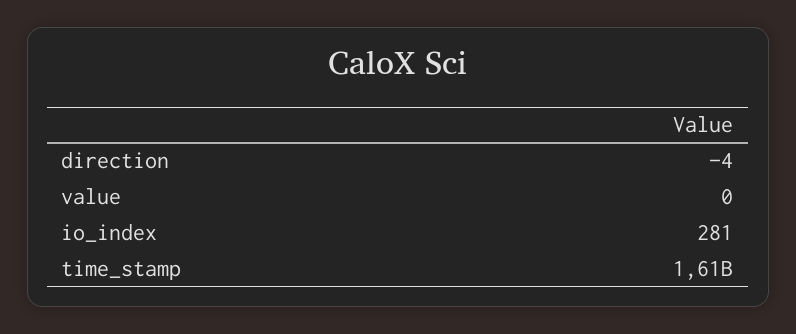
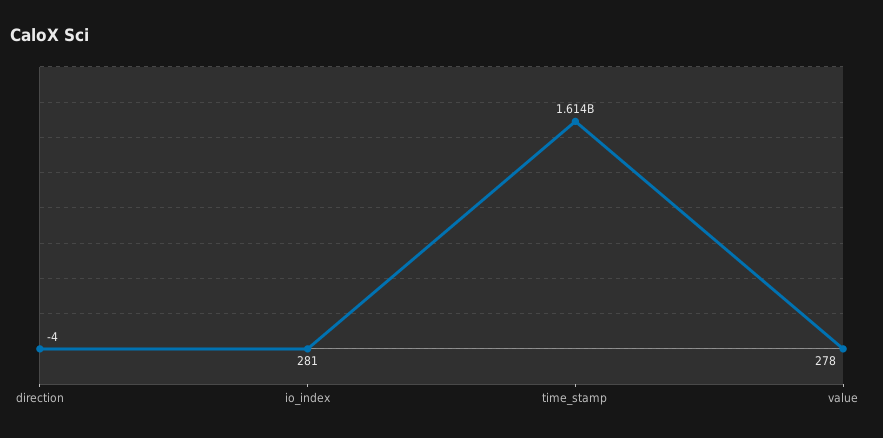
  {
    "direction": -4,
-   "value": 0,
+   "value": 278,
    "io_index": 281,
    "time_stamp": 1614000000
  }

